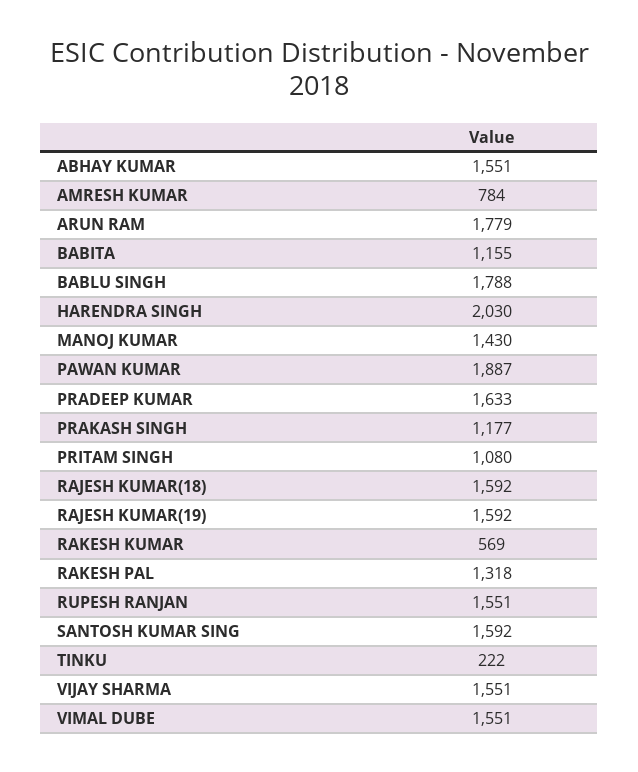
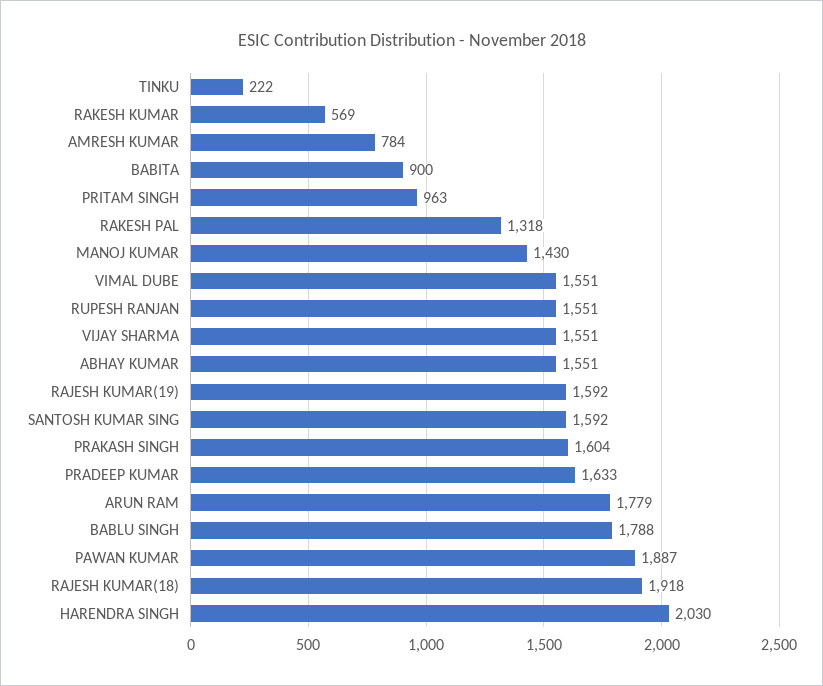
  {
    "ABHAY KUMAR": 1551,
    "AMRESH KUMAR": 784,
    "ARUN RAM": 1779,
-   "BABITA": 1155,
+   "BABITA": 900,
    "BABLU SINGH": 1788,
    "HARENDRA SINGH": 2030,
    "MANOJ KUMAR": 1430,
    "PAWAN KUMAR": 1887,
    "PRADEEP KUMAR": 1633,
-   "PRAKASH SINGH": 1177,
+   "PRAKASH SINGH": 1604,
-   "PRITAM SINGH": 1080,
+   "PRITAM SINGH": 963,
-   "RAJESH KUMAR(18)": 1592,
+   "RAJESH KUMAR(18)": 1918,
    "RAJESH KUMAR(19)": 1592,
    "RAKESH KUMAR": 569,
    "RAKESH PAL": 1318,
    "RUPESH RANJAN": 1551,
    "SANTOSH KUMAR SING": 1592,
    "TINKU": 222,
    "VIJAY SHARMA": 1551,
    "VIMAL DUBE": 1551
  }

